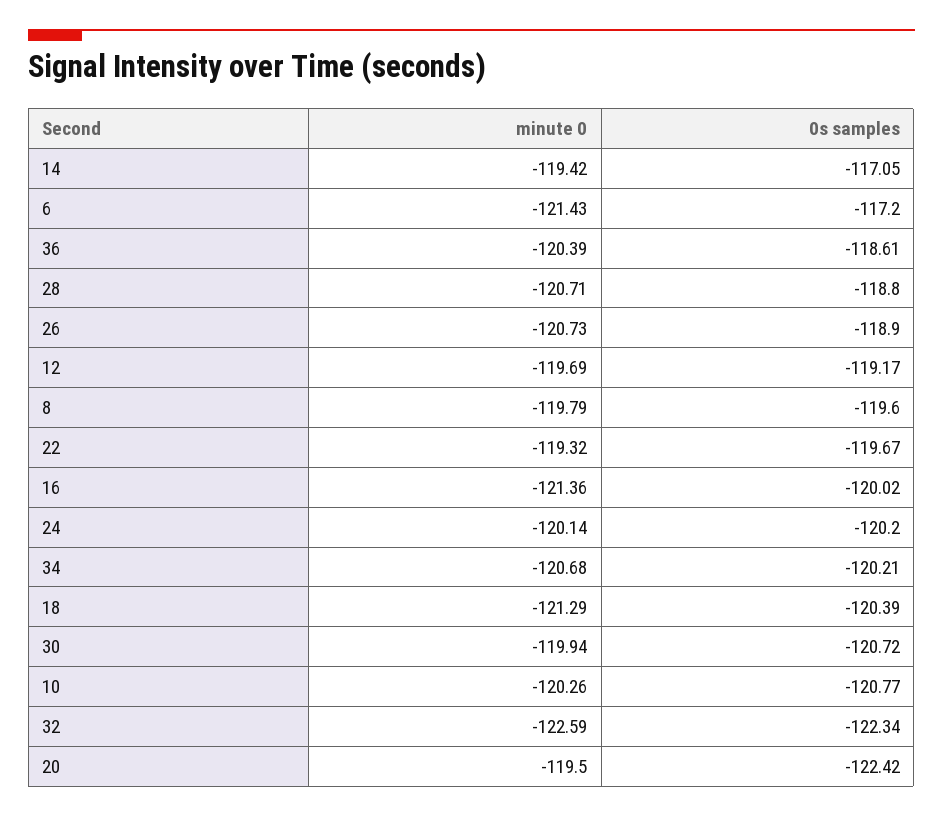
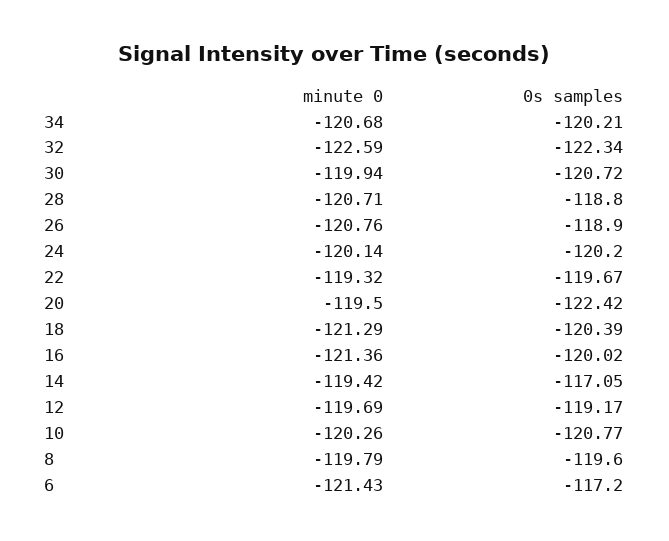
  {
    "minute 0": {
      "14": -119.42,
      "6": -121.43,
-     "36": -120.39,
      "28": -120.71,
-     "26": -120.73,
+     "26": -120.76,
      "12": -119.69,
      "8": -119.79,
      "22": -119.32,
      "16": -121.36,
      "24": -120.14,
      "34": -120.68,
      "18": -121.29,
      "30": -119.94,
      "10": -120.26,
      "32": -122.59,
      "20": -119.5
    },
    "0s samples": {
      "14": -117.05,
      "6": -117.2,
-     "36": -118.61,
      "28": -118.8,
      "26": -118.9,
      "12": -119.17,
      "8": -119.6,
      "22": -119.67,
      "16": -120.02,
      "24": -120.2,
      "34": -120.21,
      "18": -120.39,
      "30": -120.72,
      "10": -120.77,
      "32": -122.34,
      "20": -122.42
    }
  }

